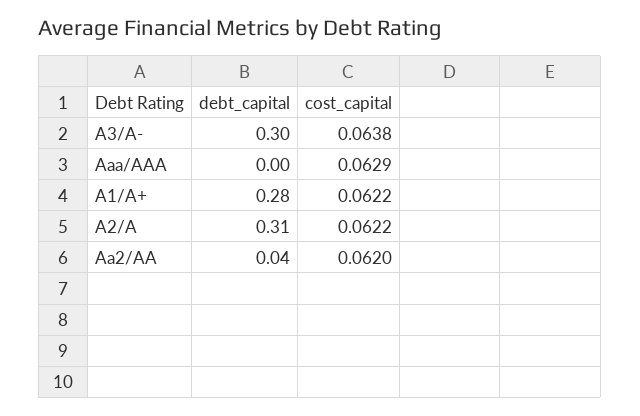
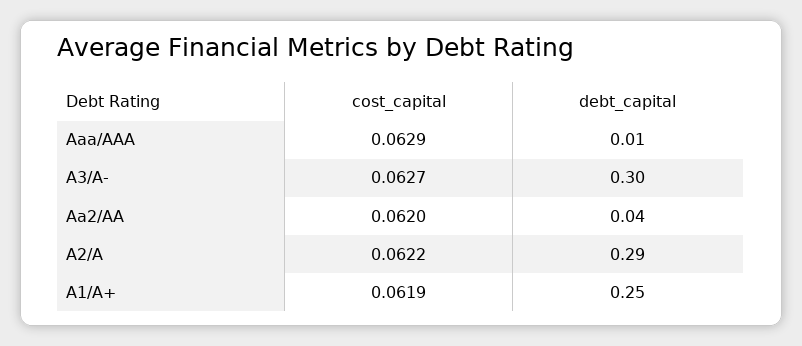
  {
    "debt_capital": {
      "A3/A-": 0.3,
-     "Aaa/AAA": 0,
+     "Aaa/AAA": 0.01,
-     "A1/A+": 0.28,
+     "A1/A+": 0.25,
-     "A2/A": 0.31,
+     "A2/A": 0.29,
      "Aa2/AA": 0.04
    },
    "cost_capital": {
-     "A3/A-": 0.0638,
+     "A3/A-": 0.0627,
      "Aaa/AAA": 0.0629,
-     "A1/A+": 0.0622,
+     "A1/A+": 0.0619,
      "A2/A": 0.0622,
      "Aa2/AA": 0.062
    }
  }

